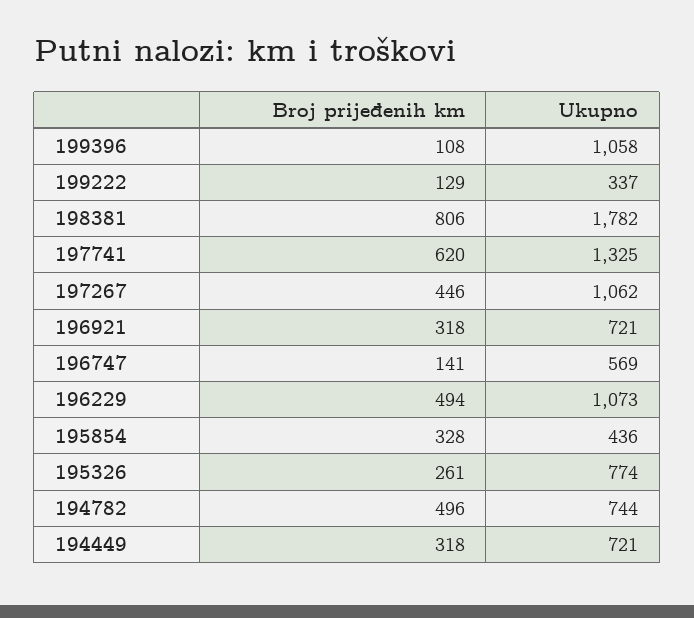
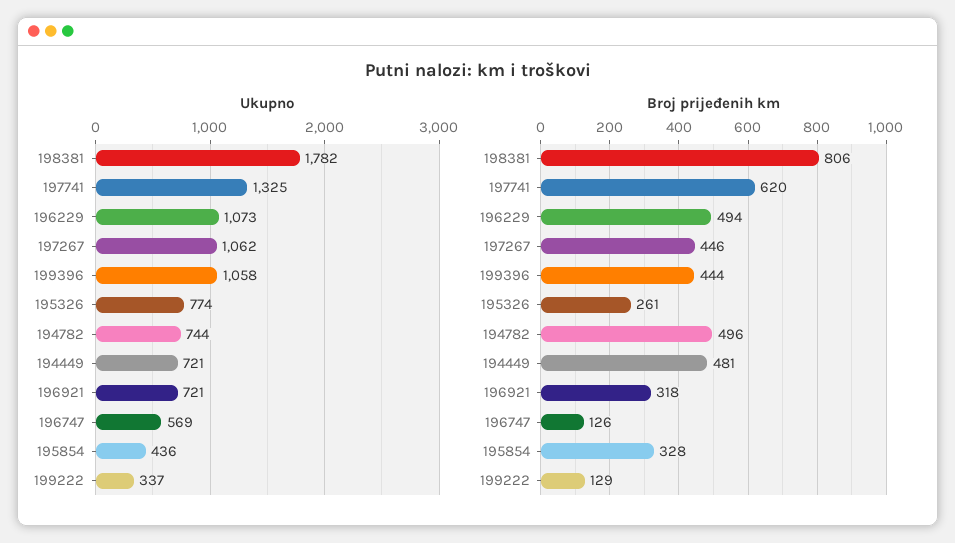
  {
    "Broj prijeđenih km": {
-     "199396": 108,
+     "199396": 444,
      "199222": 129,
      "198381": 806,
      "197741": 620,
      "197267": 446,
      "196921": 318,
-     "196747": 141,
+     "196747": 126,
      "196229": 494,
      "195854": 328,
      "195326": 261,
      "194782": 496,
-     "194449": 318
+     "194449": 481
    },
    "Ukupno": {
      "199396": 1058,
      "199222": 337,
      "198381": 1782,
      "197741": 1325,
      "197267": 1062,
      "196921": 721,
      "196747": 569,
      "196229": 1073,
      "195854": 436,
      "195326": 774,
      "194782": 744,
      "194449": 721
    }
  }

